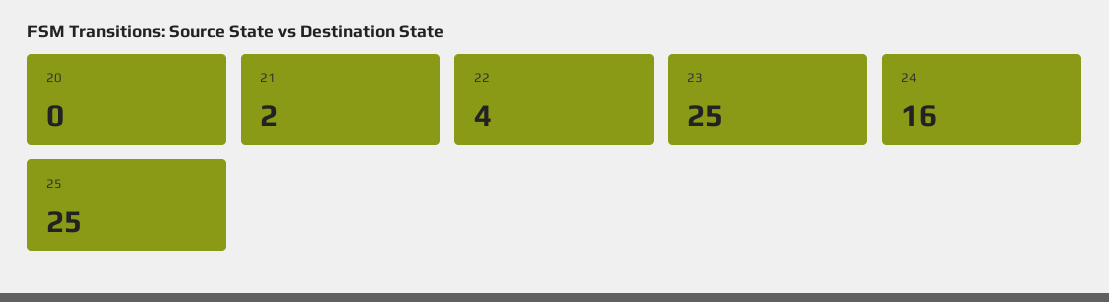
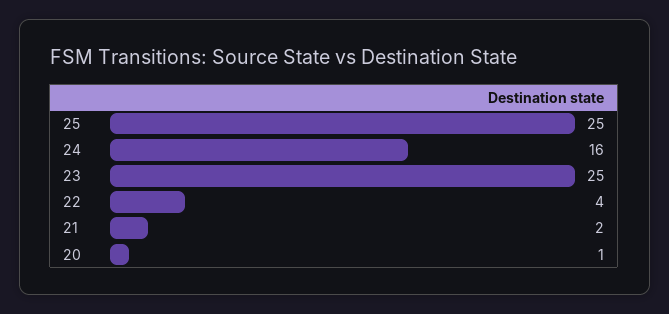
  {
-   "20": 0,
+   "20": 1,
    "21": 2,
    "22": 4,
    "23": 25,
    "24": 16,
    "25": 25
  }

